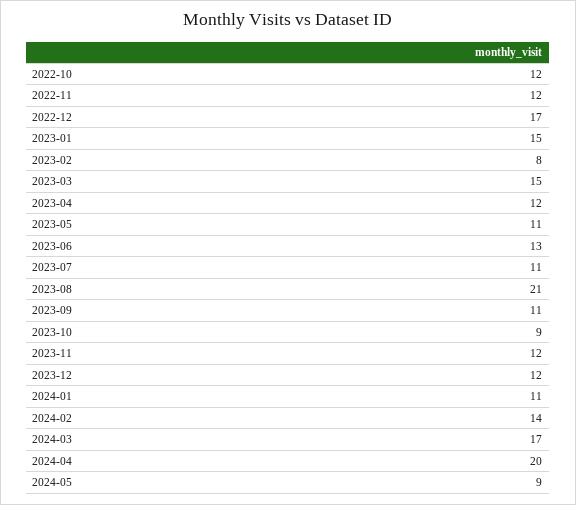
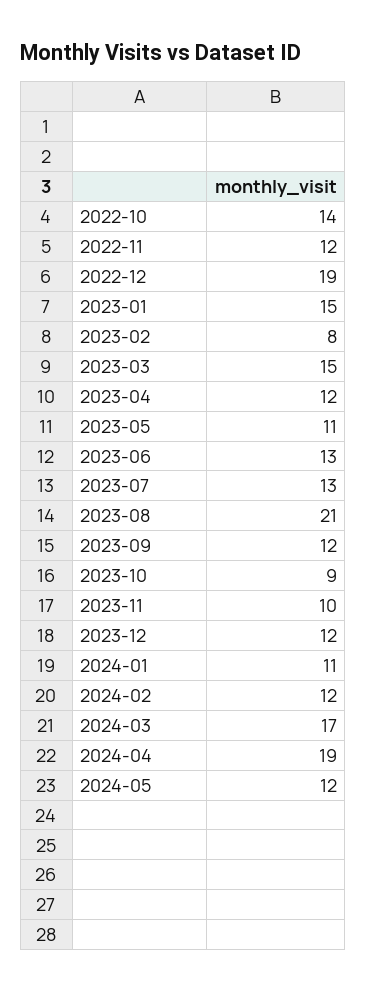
  {
-   "2022-10": 12,
+   "2022-10": 14,
    "2022-11": 12,
-   "2022-12": 17,
+   "2022-12": 19,
    "2023-01": 15,
    "2023-02": 8,
    "2023-03": 15,
    "2023-04": 12,
    "2023-05": 11,
    "2023-06": 13,
-   "2023-07": 11,
+   "2023-07": 13,
    "2023-08": 21,
-   "2023-09": 11,
+   "2023-09": 12,
    "2023-10": 9,
-   "2023-11": 12,
+   "2023-11": 10,
    "2023-12": 12,
    "2024-01": 11,
-   "2024-02": 14,
+   "2024-02": 12,
    "2024-03": 17,
-   "2024-04": 20,
+   "2024-04": 19,
-   "2024-05": 9
+   "2024-05": 12
  }

